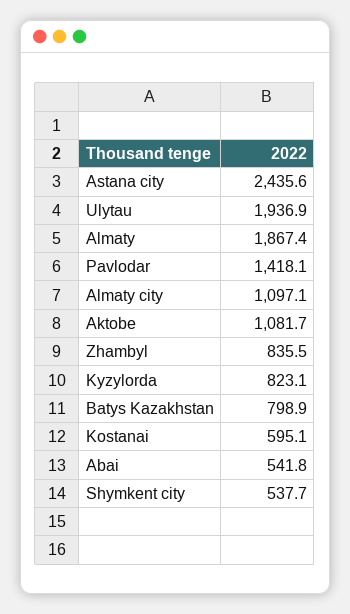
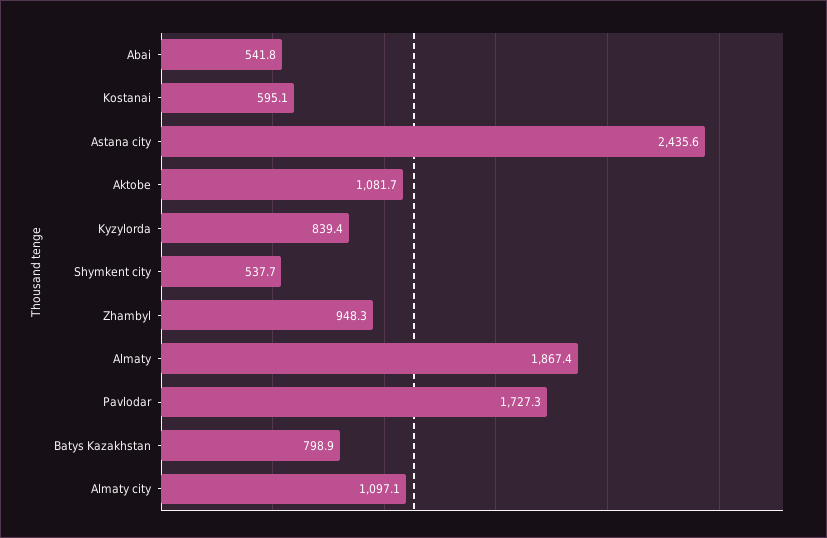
  {
    "Astana city": 2435.6,
-   "Ulytau": 1936.9,
    "Almaty": 1867.4,
-   "Pavlodar": 1418.1,
+   "Pavlodar": 1727.3,
    "Almaty city": 1097.1,
    "Aktobe": 1081.7,
-   "Zhambyl": 835.5,
+   "Zhambyl": 948.3,
-   "Kyzylorda": 823.1,
+   "Kyzylorda": 839.4,
    "Batys Kazakhstan": 798.9,
    "Kostanai": 595.1,
    "Abai": 541.8,
    "Shymkent city": 537.7
  }

